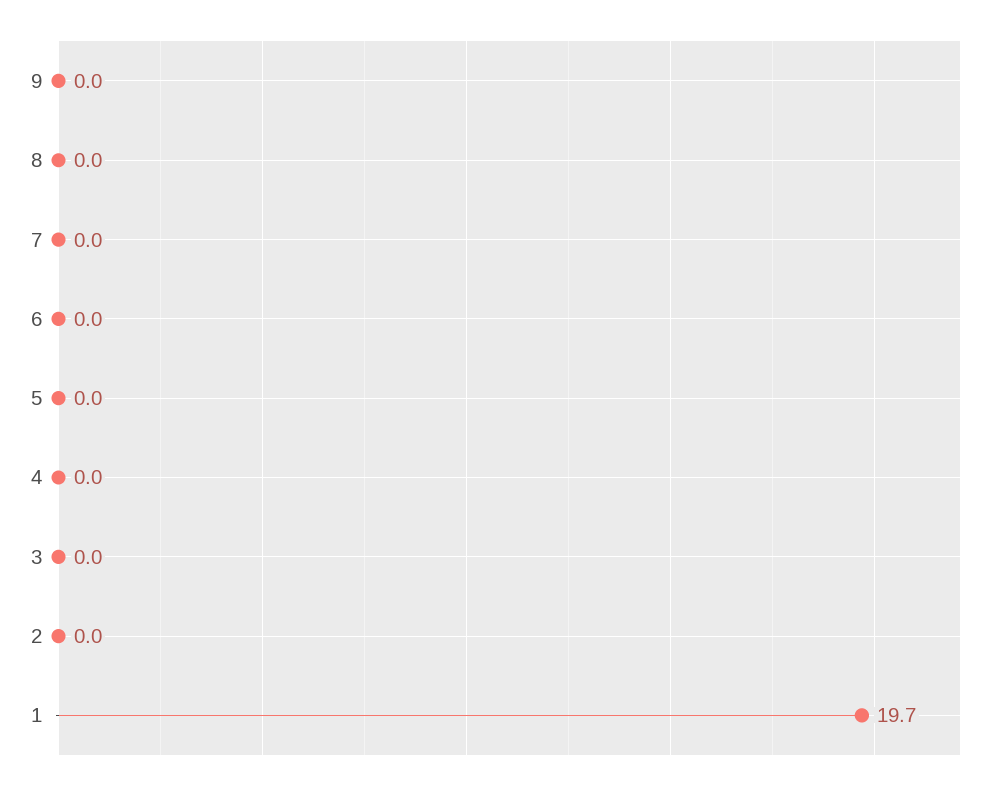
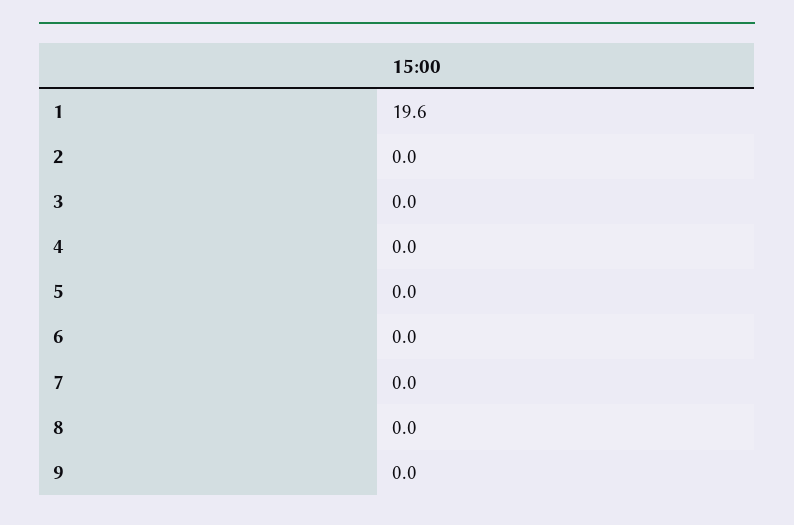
  {
    "9": 0,
    "8": 0,
    "7": 0,
    "6": 0,
    "5": 0,
    "4": 0,
    "3": 0,
    "2": 0,
-   "1": 19.7
+   "1": 19.6
  }

